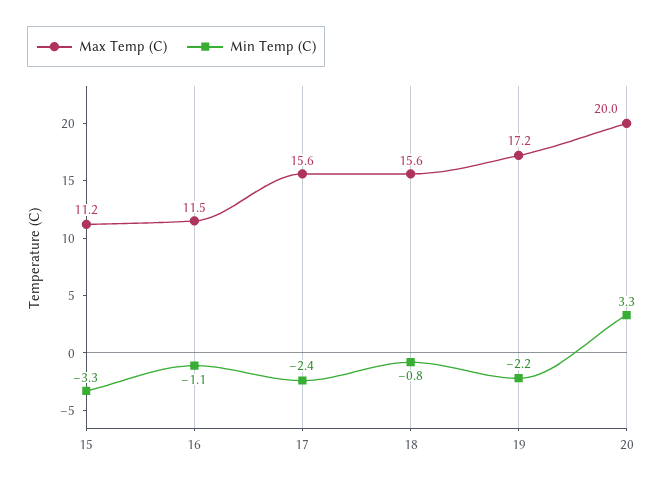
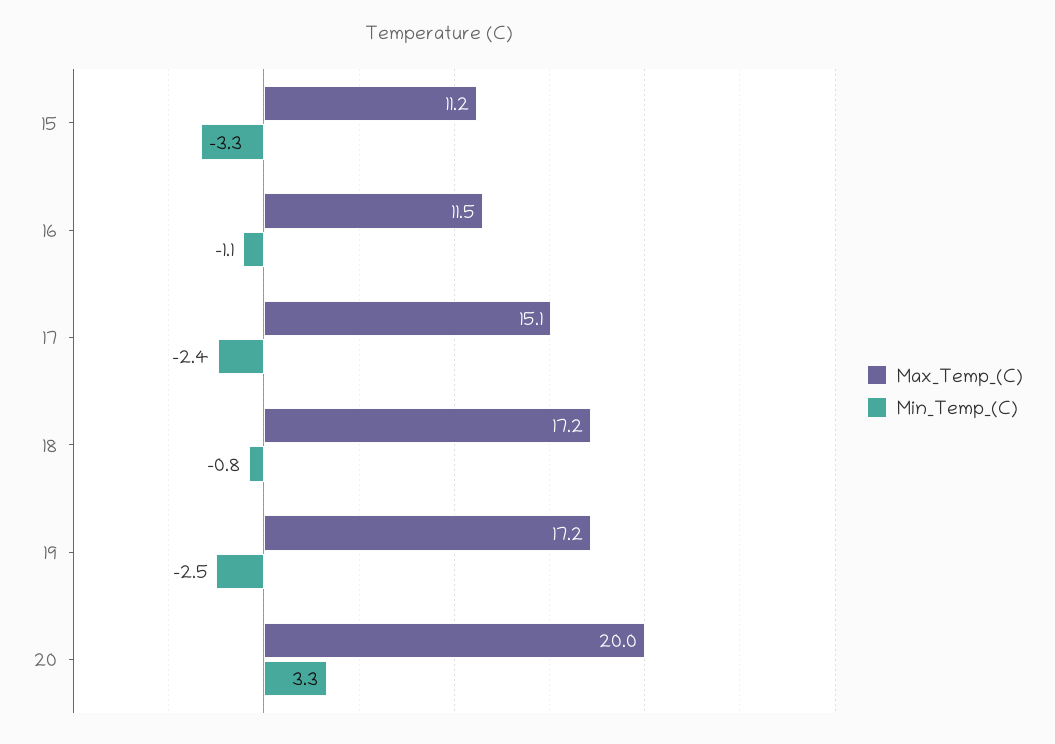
  {
    "Max Temp (C)": {
      "15": 11.2,
      "16": 11.5,
-     "17": 15.6,
+     "17": 15.1,
-     "18": 15.6,
+     "18": 17.2,
      "19": 17.2,
      "20": 20
    },
    "Min Temp (C)": {
      "15": -3.3,
      "16": -1.1,
      "17": -2.4,
      "18": -0.8,
-     "19": -2.2,
+     "19": -2.5,
      "20": 3.3
    }
  }

